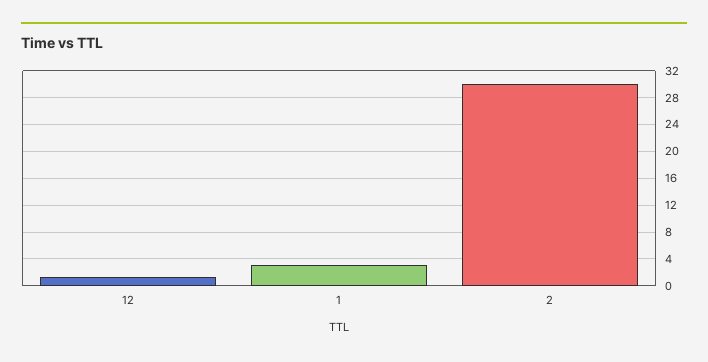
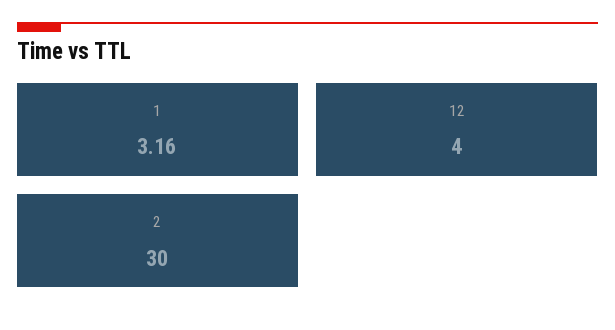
  {
-   "12": 1,
+   "12": 4,
    "1": 3.16,
    "2": 30
  }

